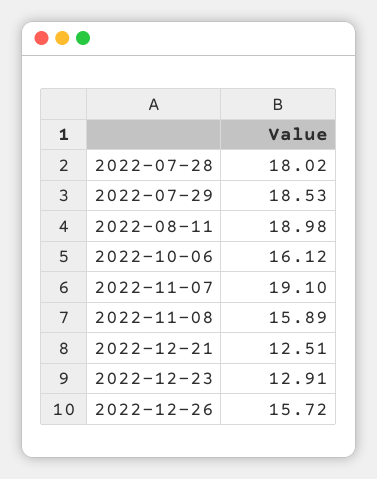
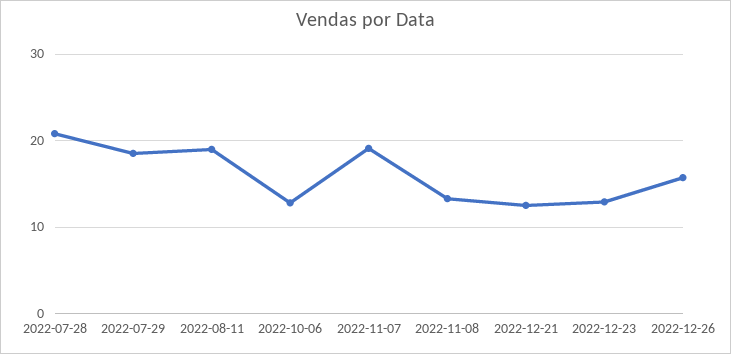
  {
-   "2022-07-28": 18.02,
+   "2022-07-28": 21,
    "2022-07-29": 18.53,
    "2022-08-11": 18.98,
-   "2022-10-06": 16.12,
+   "2022-10-06": 13,
    "2022-11-07": 19.1,
-   "2022-11-08": 15.89,
+   "2022-11-08": 13,
    "2022-12-21": 12.51,
    "2022-12-23": 12.91,
    "2022-12-26": 15.72
  }

